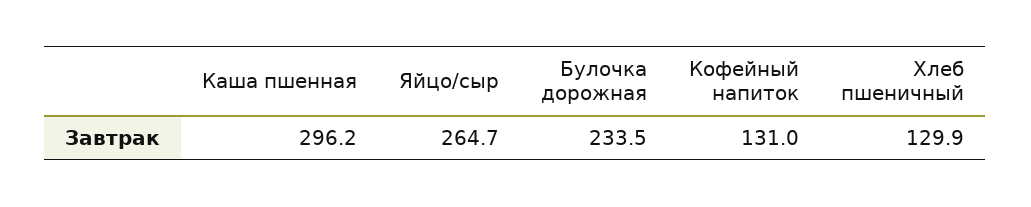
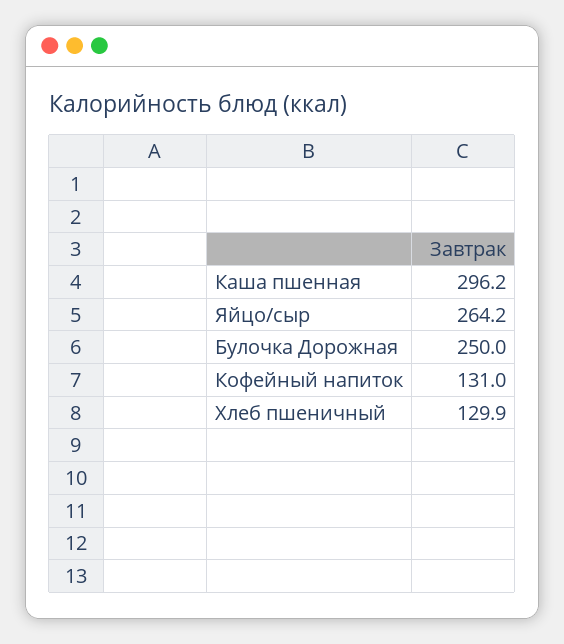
  {
    "Каша пшенная": 296.2,
-   "Яйцо/сыр": 264.7,
+   "Яйцо/сыр": 264.2,
-   "Булочка дорожная": 233.5,
+   "Булочка дорожная": 250,
    "Кофейный напиток": 131,
    "Хлеб пшеничный": 129.9
  }

